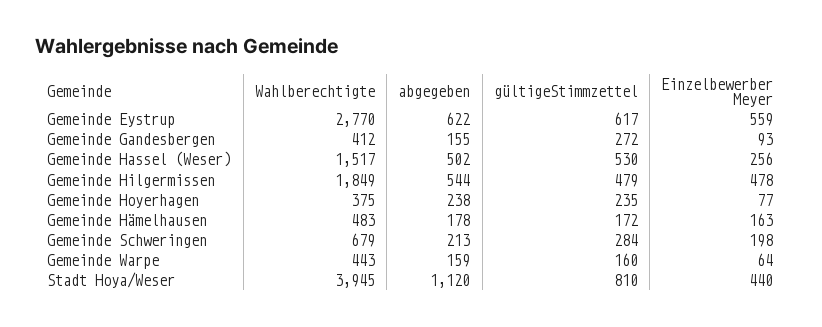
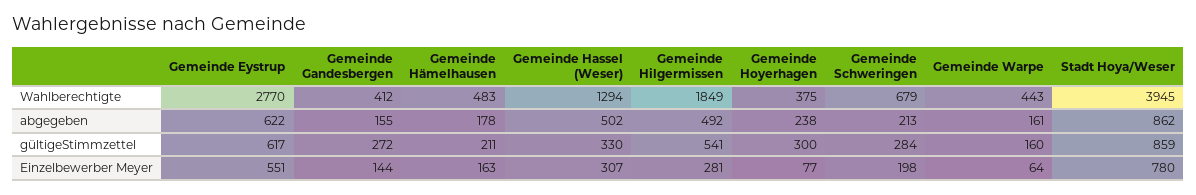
  {
    "Wahlberechtigte": {
      "Gemeinde Eystrup": 2770,
      "Gemeinde Gandesbergen": 412,
-     "Gemeinde Hassel (Weser)": 1517,
+     "Gemeinde Hassel (Weser)": 1294,
      "Gemeinde Hilgermissen": 1849,
      "Gemeinde Hoyerhagen": 375,
      "Gemeinde Hämelhausen": 483,
      "Gemeinde Schweringen": 679,
      "Gemeinde Warpe": 443,
      "Stadt Hoya/Weser": 3945
    },
    "abgegeben": {
      "Gemeinde Eystrup": 622,
      "Gemeinde Gandesbergen": 155,
      "Gemeinde Hassel (Weser)": 502,
-     "Gemeinde Hilgermissen": 544,
+     "Gemeinde Hilgermissen": 492,
      "Gemeinde Hoyerhagen": 238,
      "Gemeinde Hämelhausen": 178,
      "Gemeinde Schweringen": 213,
-     "Gemeinde Warpe": 159,
+     "Gemeinde Warpe": 161,
-     "Stadt Hoya/Weser": 1120
+     "Stadt Hoya/Weser": 862
    },
    "gültigeStimmzettel": {
      "Gemeinde Eystrup": 617,
      "Gemeinde Gandesbergen": 272,
-     "Gemeinde Hassel (Weser)": 530,
+     "Gemeinde Hassel (Weser)": 330,
-     "Gemeinde Hilgermissen": 479,
+     "Gemeinde Hilgermissen": 541,
-     "Gemeinde Hoyerhagen": 235,
+     "Gemeinde Hoyerhagen": 300,
-     "Gemeinde Hämelhausen": 172,
+     "Gemeinde Hämelhausen": 211,
      "Gemeinde Schweringen": 284,
      "Gemeinde Warpe": 160,
-     "Stadt Hoya/Weser": 810
+     "Stadt Hoya/Weser": 859
    },
    "Einzelbewerber Meyer": {
-     "Gemeinde Eystrup": 559,
+     "Gemeinde Eystrup": 551,
-     "Gemeinde Gandesbergen": 93,
+     "Gemeinde Gandesbergen": 144,
-     "Gemeinde Hassel (Weser)": 256,
+     "Gemeinde Hassel (Weser)": 307,
-     "Gemeinde Hilgermissen": 478,
+     "Gemeinde Hilgermissen": 281,
      "Gemeinde Hoyerhagen": 77,
      "Gemeinde Hämelhausen": 163,
      "Gemeinde Schweringen": 198,
      "Gemeinde Warpe": 64,
-     "Stadt Hoya/Weser": 440
+     "Stadt Hoya/Weser": 780
    }
  }

